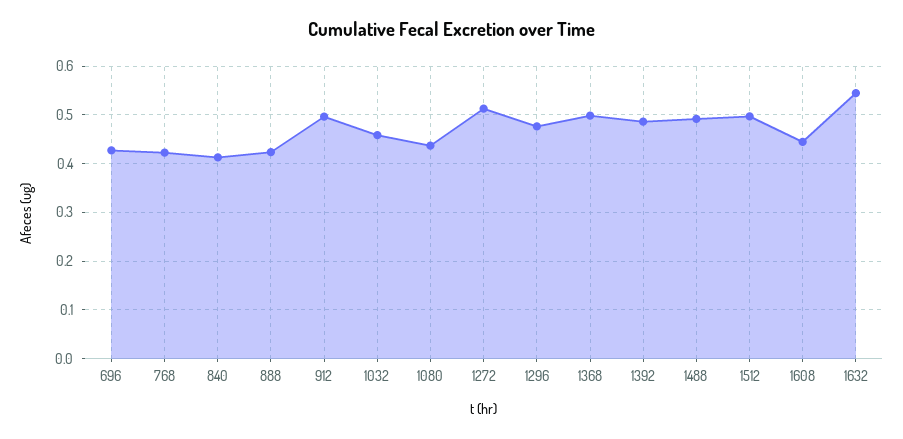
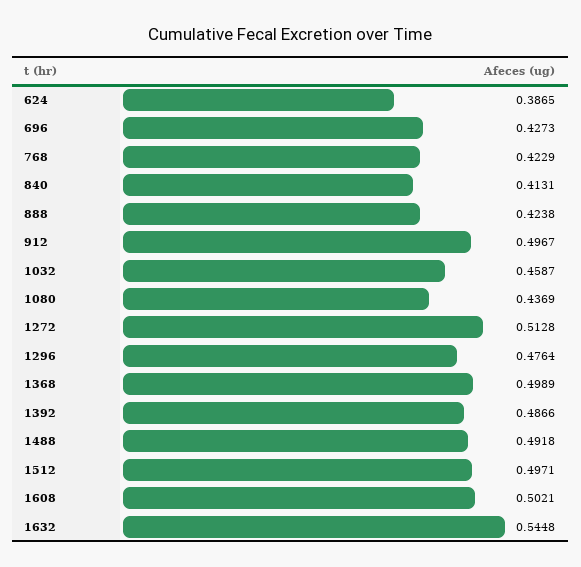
  {
    "696": 0.4273,
    "768": 0.4229,
    "840": 0.4131,
    "888": 0.4238,
    "912": 0.4967,
    "1032": 0.4587,
    "1080": 0.4369,
    "1272": 0.5128,
    "1296": 0.4764,
    "1368": 0.4989,
    "1392": 0.4866,
    "1488": 0.4918,
    "1512": 0.4971,
-   "1608": 0.44,
+   "1608": 0.5021,
-   "1632": 0.5448
+   "1632": 0.5448,
+   "624": 0.3865
  }

